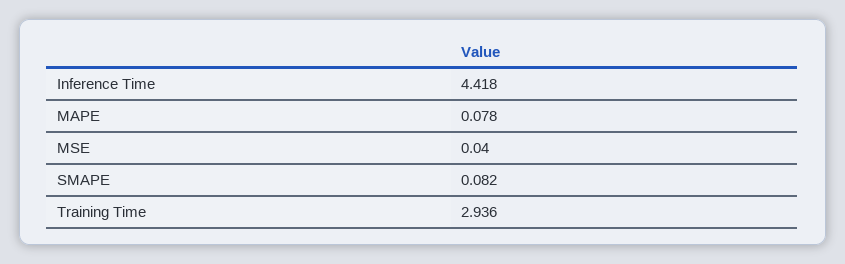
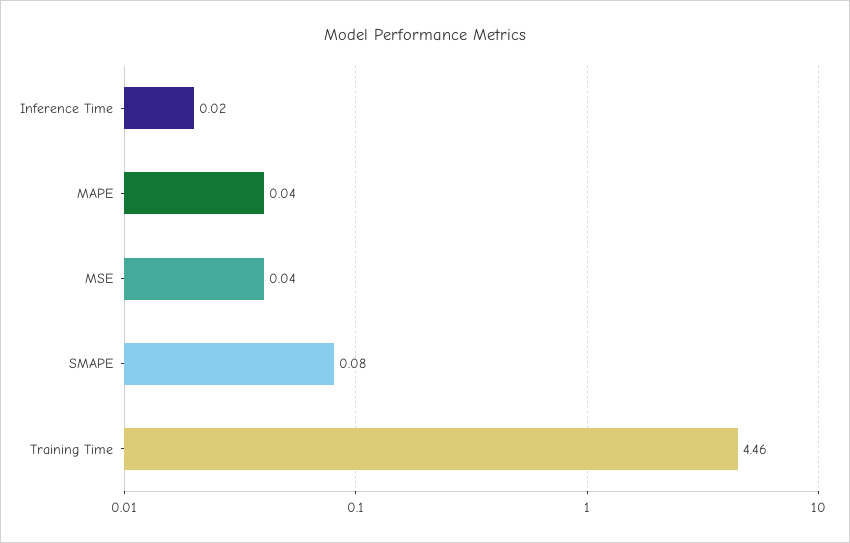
  {
-   "Inference Time": 4.418,
+   "Inference Time": 0.02,
-   "MAPE": 0.078,
+   "MAPE": 0.04,
    "MSE": 0.04,
    "SMAPE": 0.082,
-   "Training Time": 2.936
+   "Training Time": 4.46
  }

